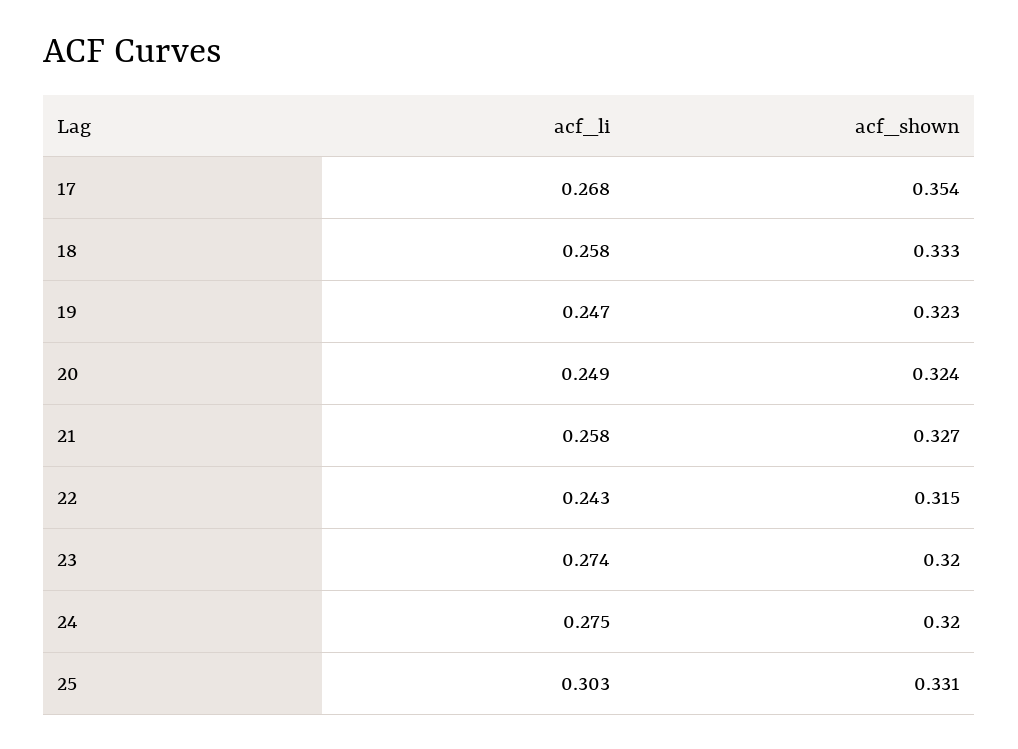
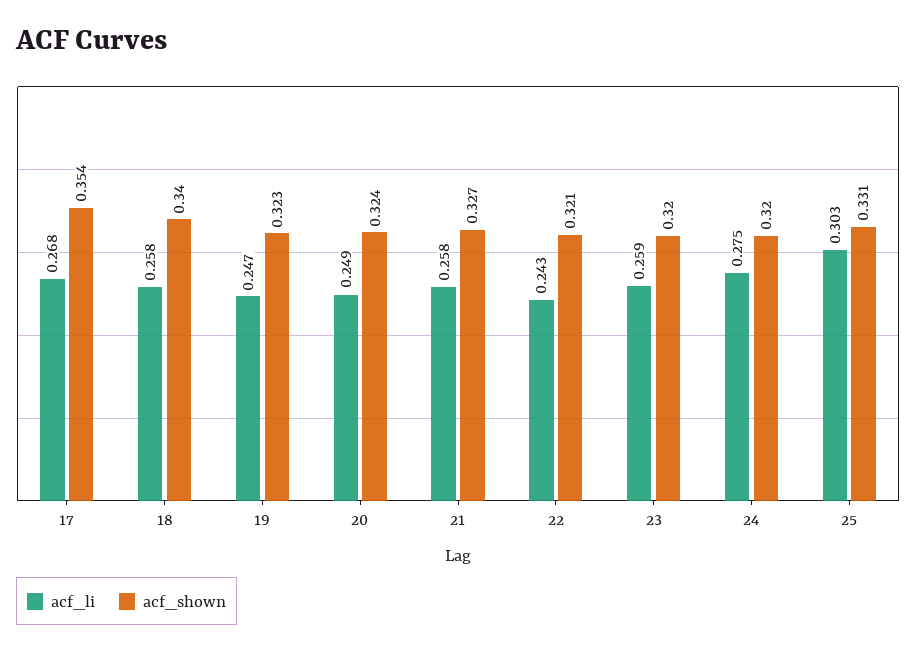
  {
    "acf_li": {
      "17": 0.268,
      "18": 0.258,
      "19": 0.247,
      "20": 0.249,
      "21": 0.258,
      "22": 0.243,
-     "23": 0.274,
+     "23": 0.259,
      "24": 0.275,
      "25": 0.303
    },
    "acf_shown": {
      "17": 0.354,
-     "18": 0.333,
+     "18": 0.34,
      "19": 0.323,
      "20": 0.324,
      "21": 0.327,
-     "22": 0.315,
+     "22": 0.321,
      "23": 0.32,
      "24": 0.32,
      "25": 0.331
    }
  }

